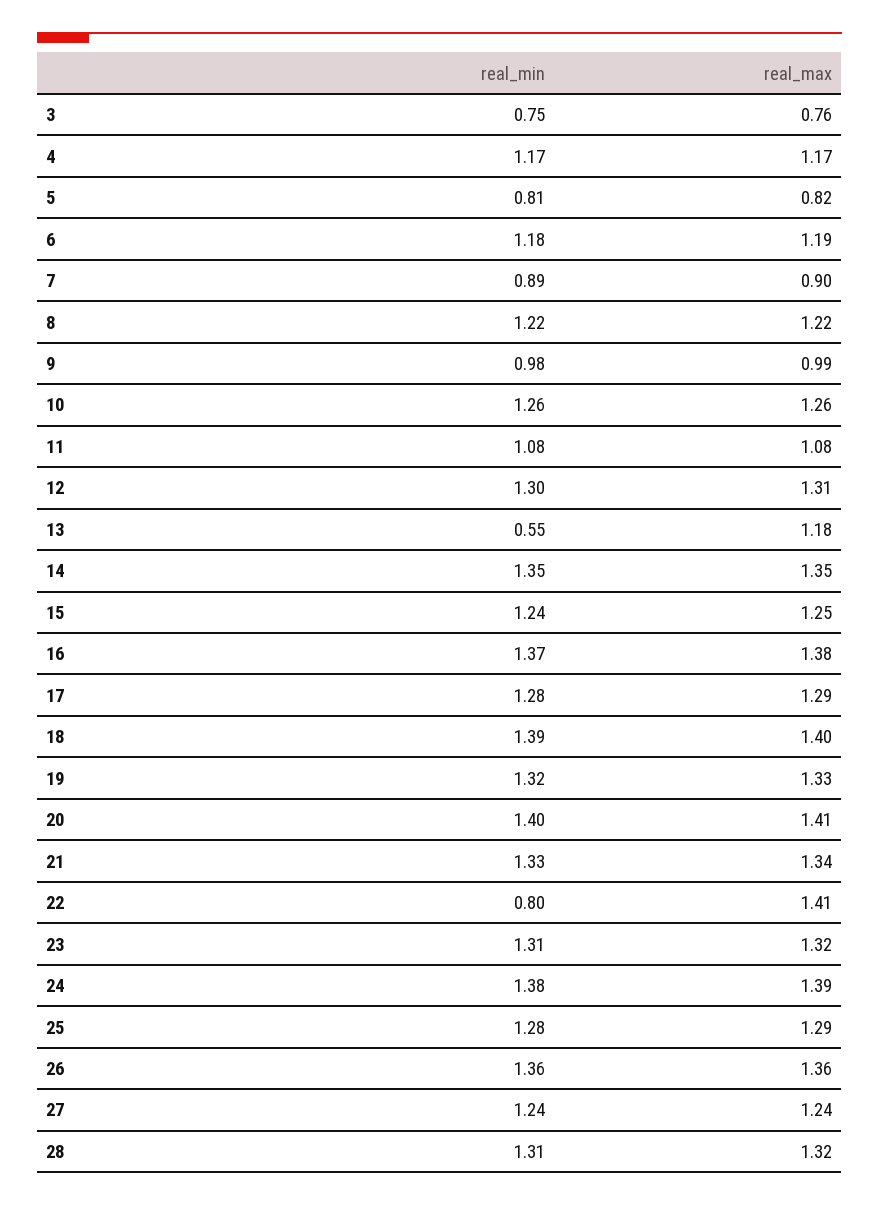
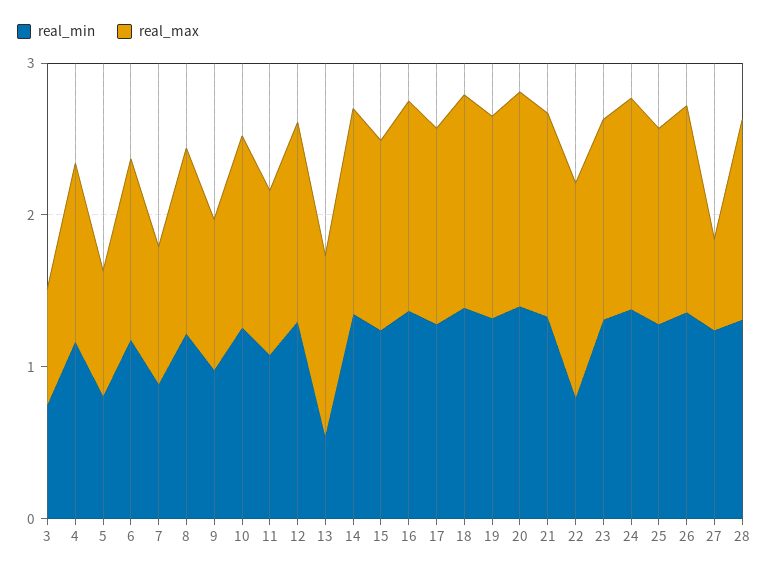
  {
    "real_min": {
      "3": 0.75,
      "4": 1.17,
      "5": 0.81,
      "6": 1.18,
      "7": 0.89,
      "8": 1.22,
      "9": 0.98,
      "10": 1.26,
      "11": 1.08,
      "12": 1.3,
      "13": 0.55,
      "14": 1.35,
      "15": 1.24,
      "16": 1.37,
      "17": 1.28,
      "18": 1.39,
      "19": 1.32,
      "20": 1.4,
      "21": 1.33,
      "22": 0.8,
      "23": 1.31,
      "24": 1.38,
      "25": 1.28,
      "26": 1.36,
      "27": 1.24,
      "28": 1.31
    },
    "real_max": {
      "3": 0.76,
      "4": 1.17,
      "5": 0.82,
      "6": 1.19,
      "7": 0.9,
      "8": 1.22,
      "9": 0.99,
      "10": 1.26,
      "11": 1.08,
      "12": 1.31,
      "13": 1.18,
      "14": 1.35,
      "15": 1.25,
      "16": 1.38,
      "17": 1.29,
      "18": 1.4,
      "19": 1.33,
      "20": 1.41,
      "21": 1.34,
      "22": 1.41,
      "23": 1.32,
      "24": 1.39,
      "25": 1.29,
      "26": 1.36,
-     "27": 1.24,
+     "27": 0.6,
      "28": 1.32
    }
  }

